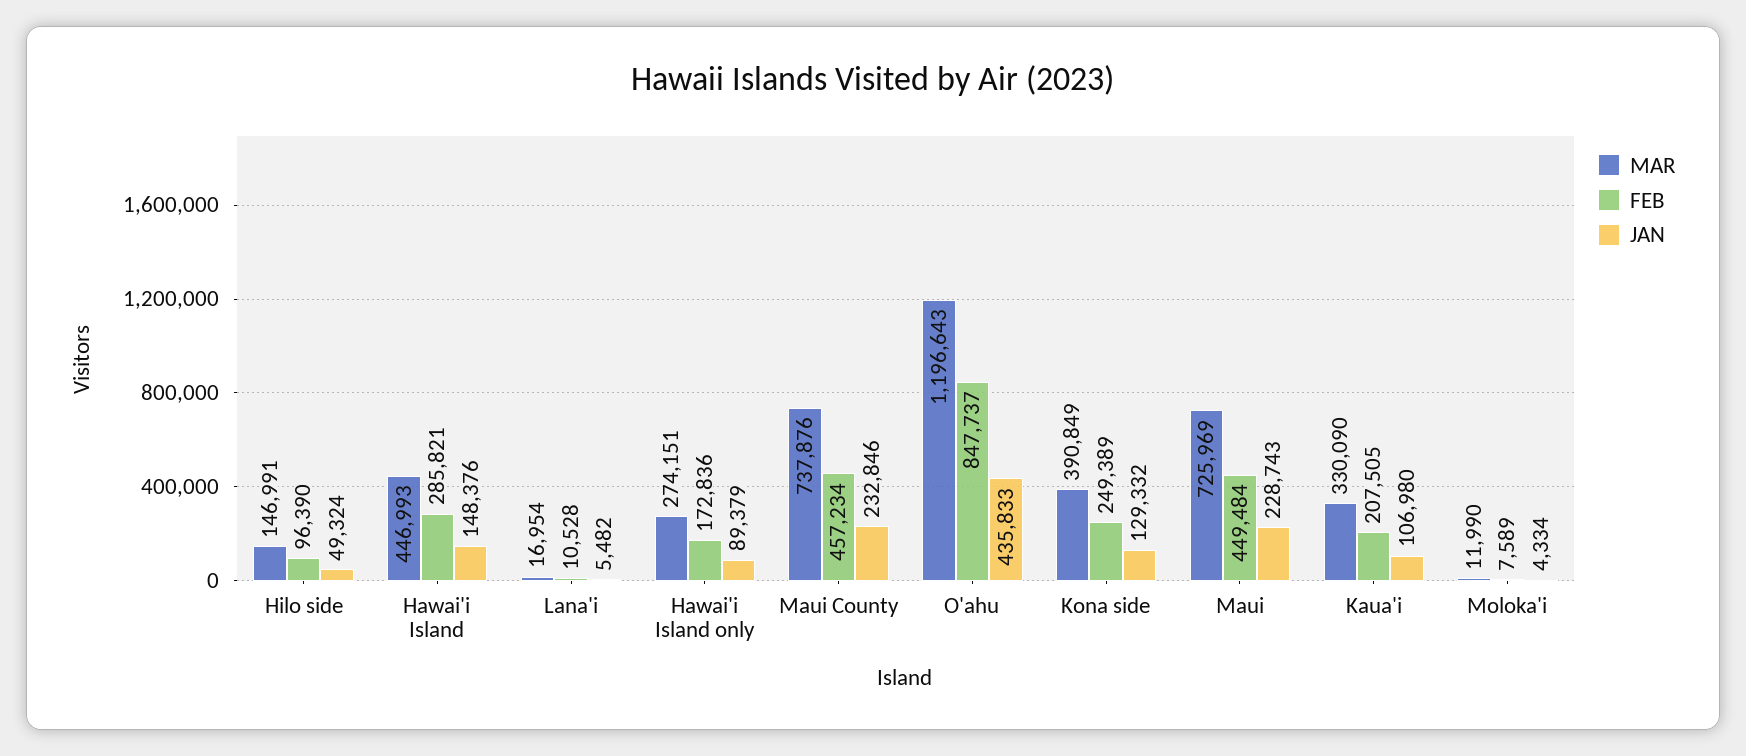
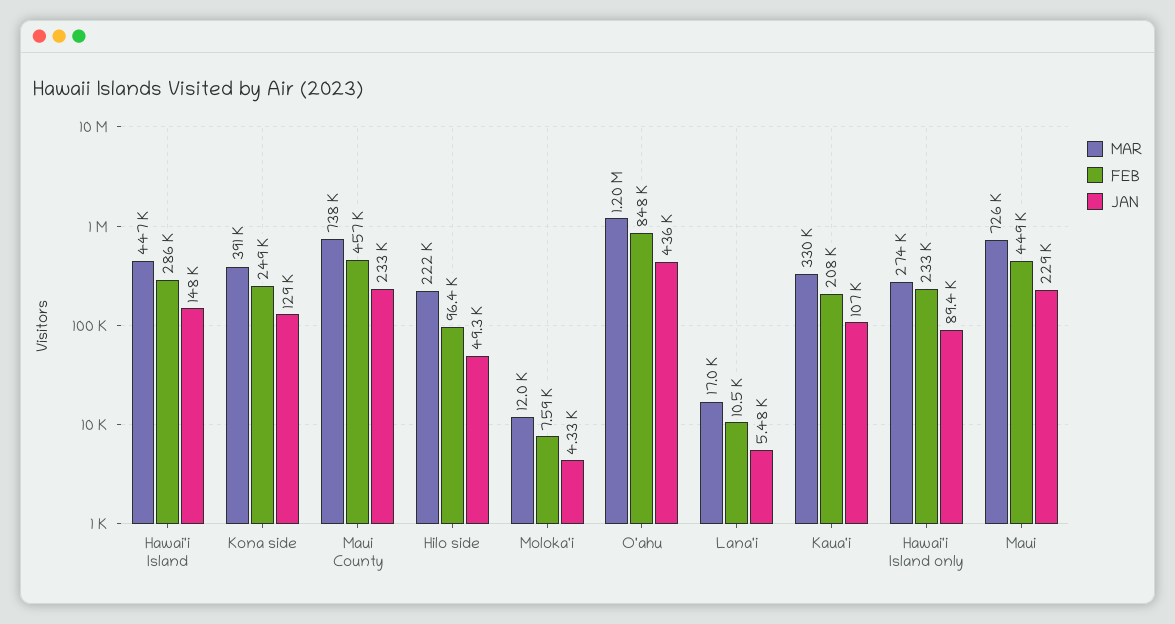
  {
    "MAR": {
-     "Hilo side": 146991,
+     "Hilo side": 222000,
      "Hawai'i Island": 446993,
      "Lana'i": 16954,
      "Hawai'i Island only": 274151,
      "Maui County": 737876,
      "O'ahu": 1196643,
      "Kona side": 390849,
      "Maui": 725969,
      "Kaua'i": 330090,
      "Moloka'i": 11990
    },
    "FEB": {
      "Hilo side": 96390,
      "Hawai'i Island": 285821,
      "Lana'i": 10528,
-     "Hawai'i Island only": 172836,
+     "Hawai'i Island only": 233000,
      "Maui County": 457234,
      "O'ahu": 847737,
      "Kona side": 249389,
      "Maui": 449484,
      "Kaua'i": 207505,
      "Moloka'i": 7589
    },
    "JAN": {
      "Hilo side": 49324,
      "Hawai'i Island": 148376,
      "Lana'i": 5482,
      "Hawai'i Island only": 89379,
      "Maui County": 232846,
      "O'ahu": 435833,
      "Kona side": 129332,
      "Maui": 228743,
      "Kaua'i": 106980,
      "Moloka'i": 4334
    }
  }

